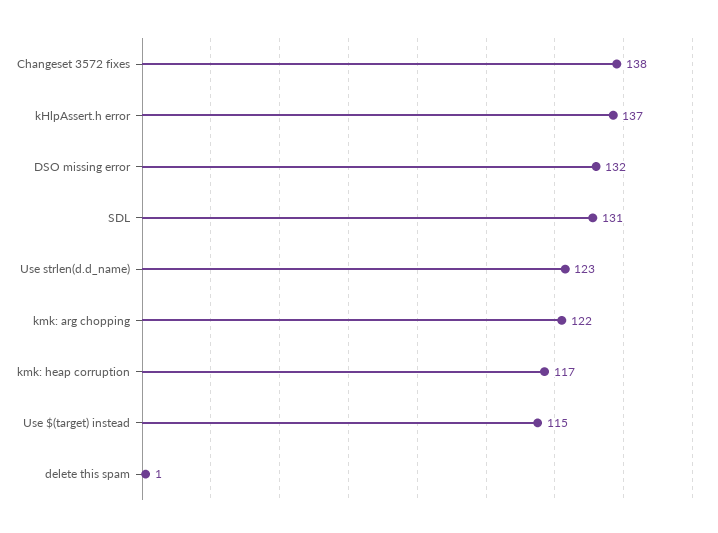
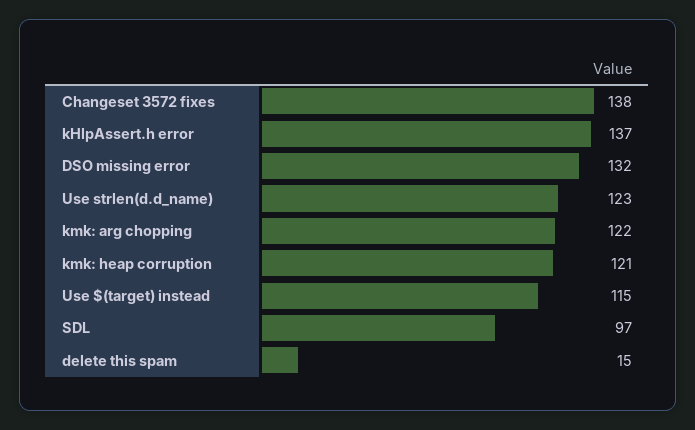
  {
    "Changeset 3572 fixes": 138,
    "kHlpAssert.h error": 137,
    "DSO missing error": 132,
-   "SDL": 131,
+   "SDL": 97,
    "Use strlen(d.d_name)": 123,
    "kmk: arg chopping": 122,
-   "kmk: heap corruption": 117,
+   "kmk: heap corruption": 121,
    "Use $(target) instead": 115,
-   "delete this spam": 1
+   "delete this spam": 15
  }

